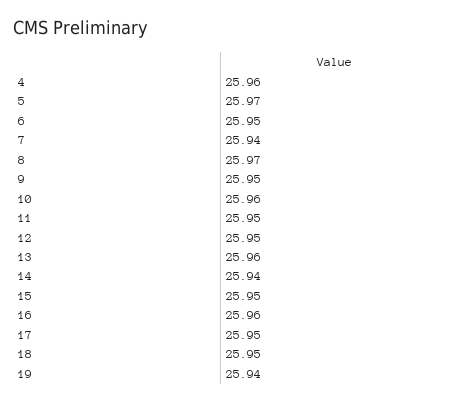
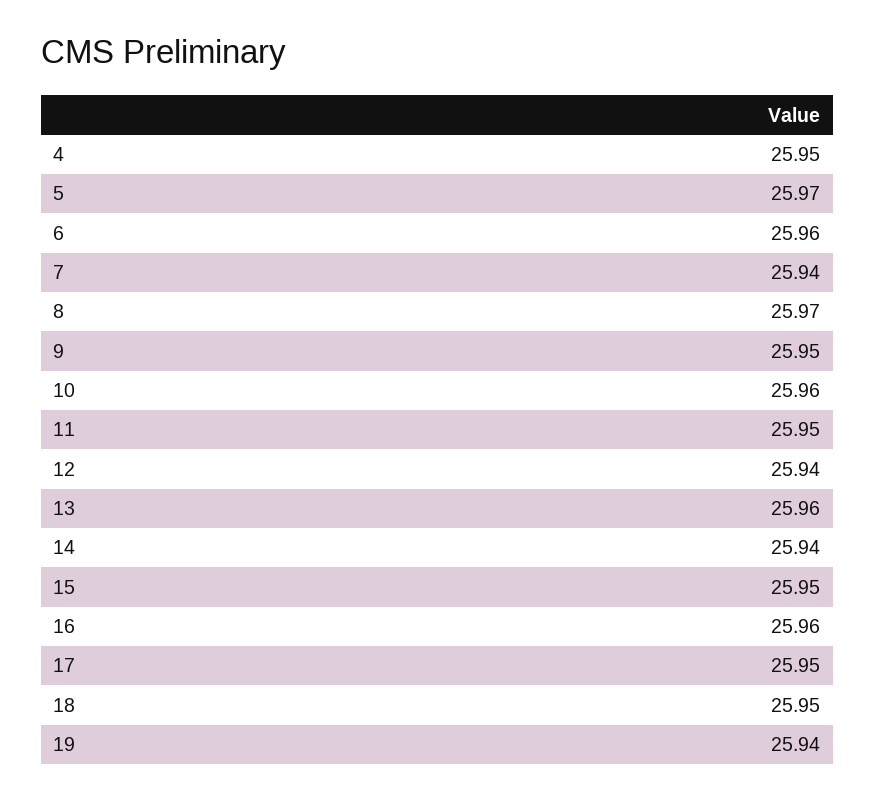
  {
-   "4": 25.96,
+   "4": 25.95,
    "5": 25.97,
-   "6": 25.95,
+   "6": 25.96,
    "7": 25.94,
    "8": 25.97,
    "9": 25.95,
    "10": 25.96,
    "11": 25.95,
-   "12": 25.95,
+   "12": 25.94,
    "13": 25.96,
    "14": 25.94,
    "15": 25.95,
    "16": 25.96,
    "17": 25.95,
    "18": 25.95,
    "19": 25.94
  }

